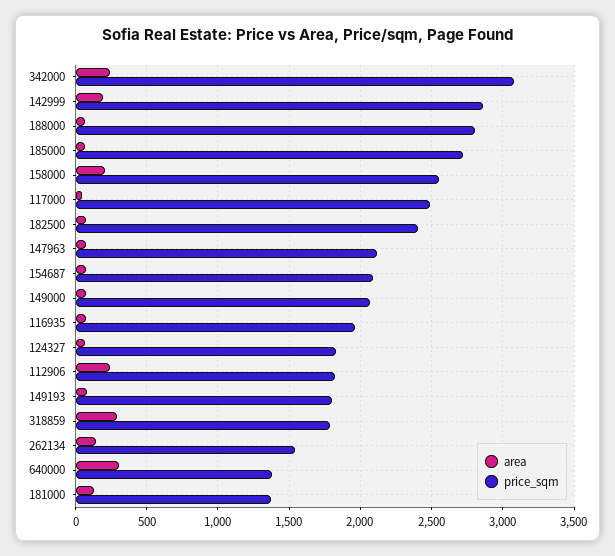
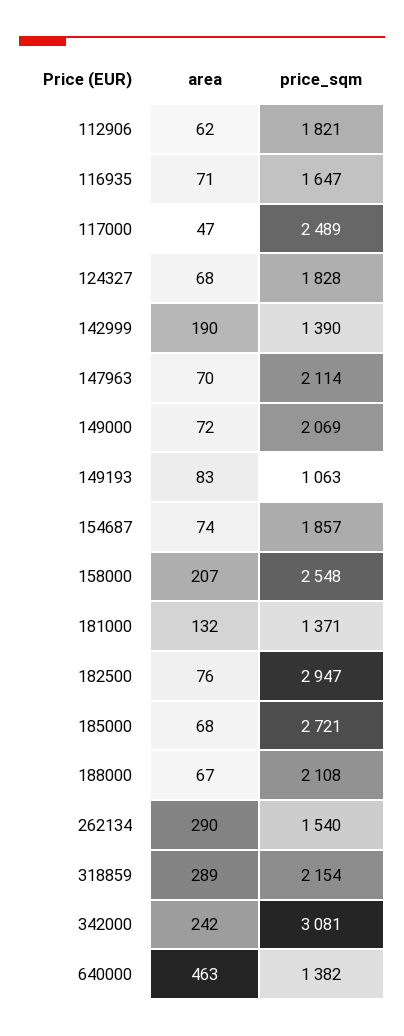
  {
    "area": {
      "342000": 242,
      "142999": 190,
      "188000": 67,
      "185000": 68,
      "158000": 207,
      "117000": 47,
      "182500": 76,
      "147963": 70,
      "154687": 74,
      "149000": 72,
      "116935": 71,
      "124327": 68,
-     "112906": 250,
+     "112906": 62,
      "149193": 83,
      "318859": 289,
-     "262134": 150,
+     "262134": 290,
-     "640000": 300,
+     "640000": 463,
      "181000": 132
    },
    "price_sqm": {
      "342000": 3081,
-     "142999": 2850,
+     "142999": 1390,
-     "188000": 2800,
+     "188000": 2108,
      "185000": 2721,
      "158000": 2548,
      "117000": 2489,
-     "182500": 2400,
+     "182500": 2947,
      "147963": 2114,
-     "154687": 2100,
+     "154687": 1857,
      "149000": 2069,
-     "116935": 1950,
+     "116935": 1647,
      "124327": 1828,
      "112906": 1821,
-     "149193": 1800,
+     "149193": 1063,
-     "318859": 1800,
+     "318859": 2154,
      "262134": 1540,
      "640000": 1382,
      "181000": 1371
    }
  }

